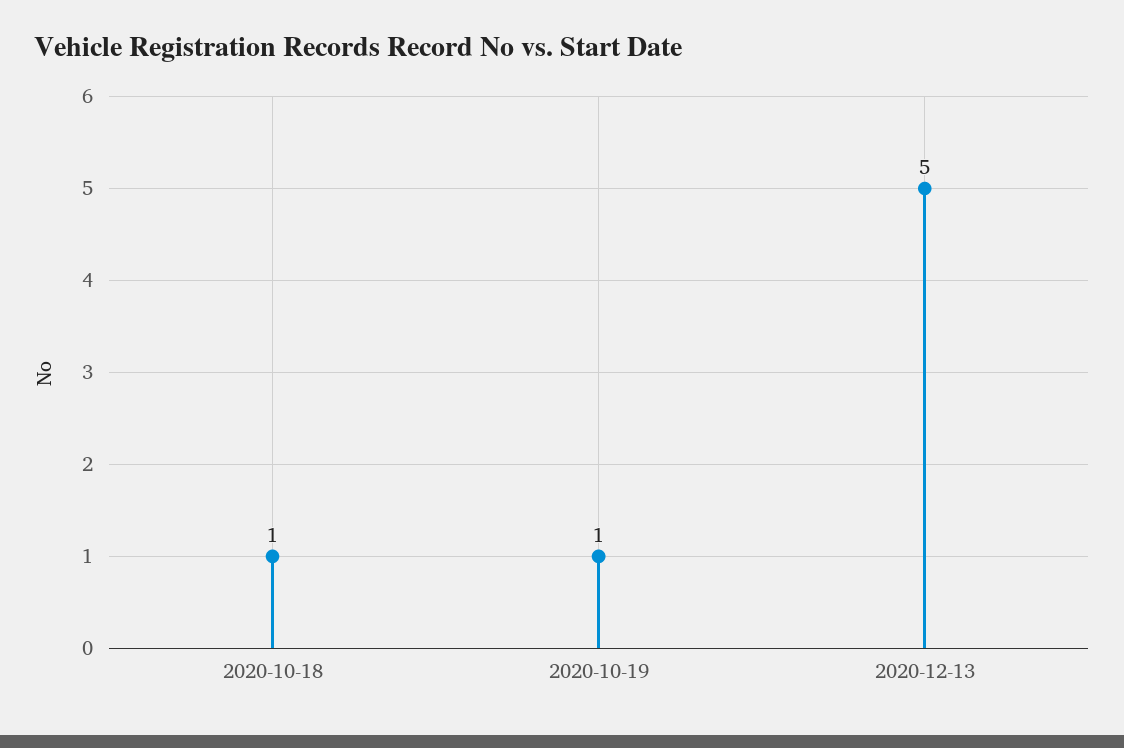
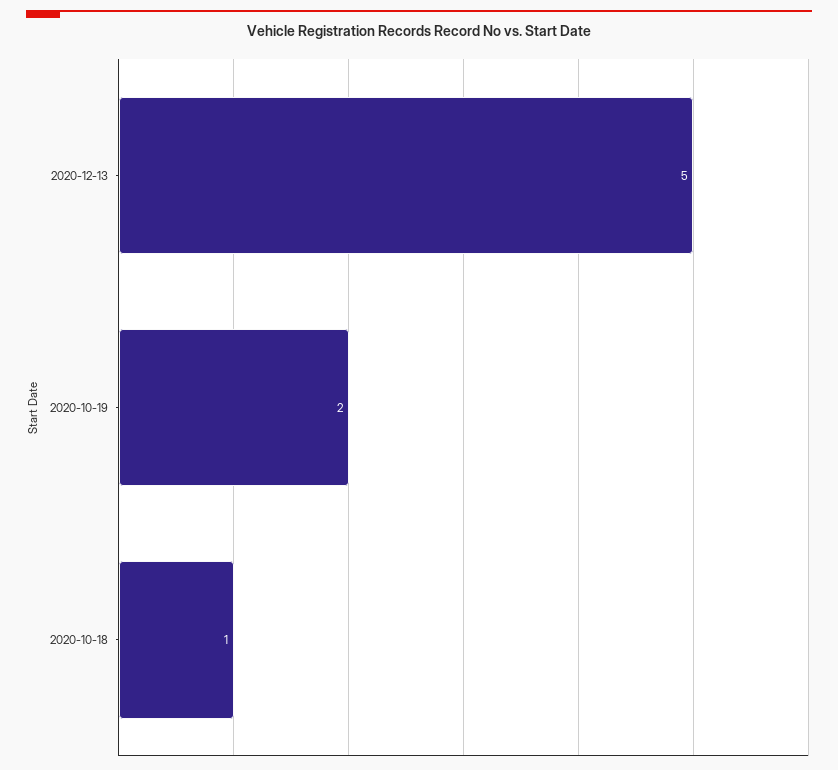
  {
    "2020-10-18": 1,
-   "2020-10-19": 1,
+   "2020-10-19": 2,
    "2020-12-13": 5
  }

